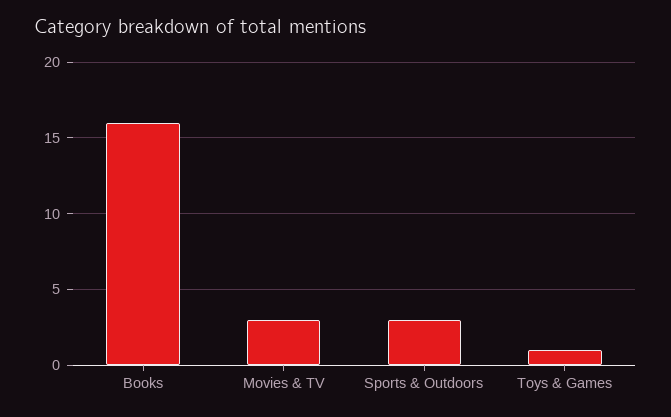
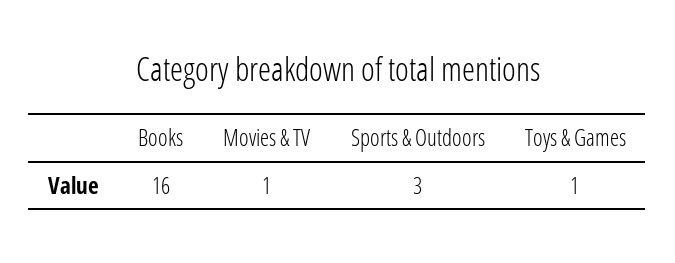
  {
    "Books": 16,
-   "Movies & TV": 3,
+   "Movies & TV": 1,
    "Sports & Outdoors": 3,
    "Toys & Games": 1
  }

